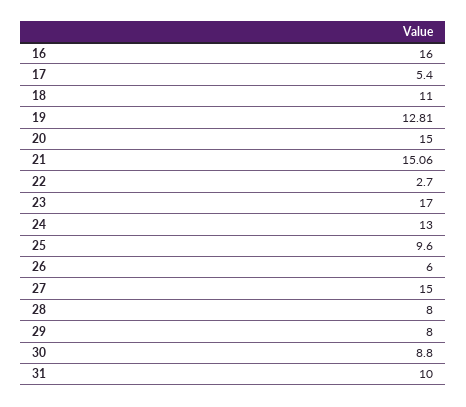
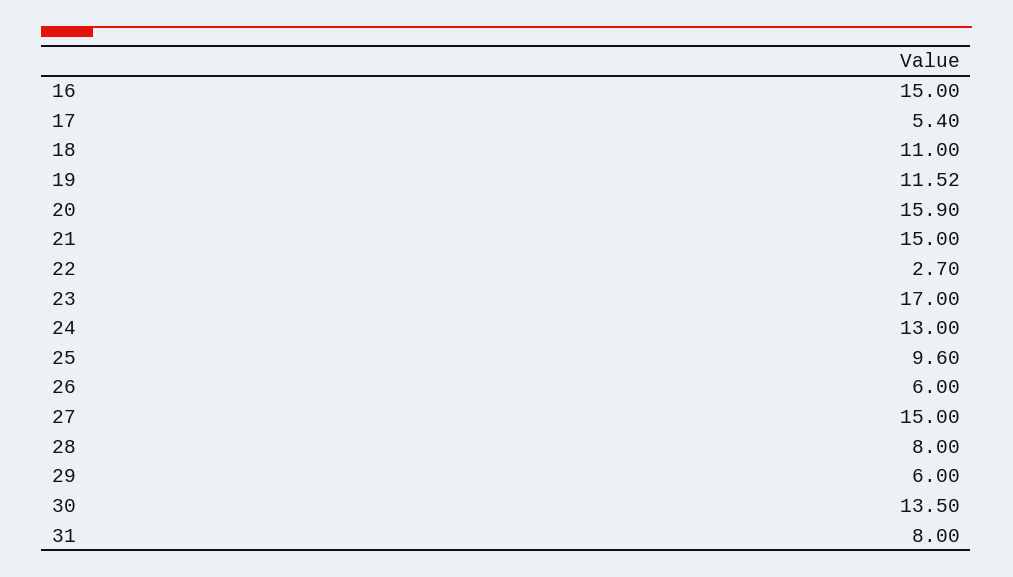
  {
-   "16": 16,
+   "16": 15,
    "17": 5.4,
    "18": 11,
-   "19": 12.81,
+   "19": 11.52,
-   "20": 15,
+   "20": 15.9,
-   "21": 15.06,
+   "21": 15,
    "22": 2.7,
    "23": 17,
    "24": 13,
    "25": 9.6,
    "26": 6,
    "27": 15,
    "28": 8,
-   "29": 8,
+   "29": 6,
-   "30": 8.8,
+   "30": 13.5,
-   "31": 10
+   "31": 8
  }

